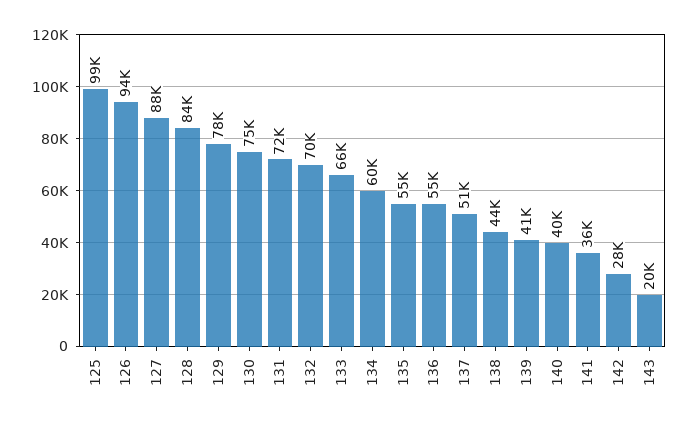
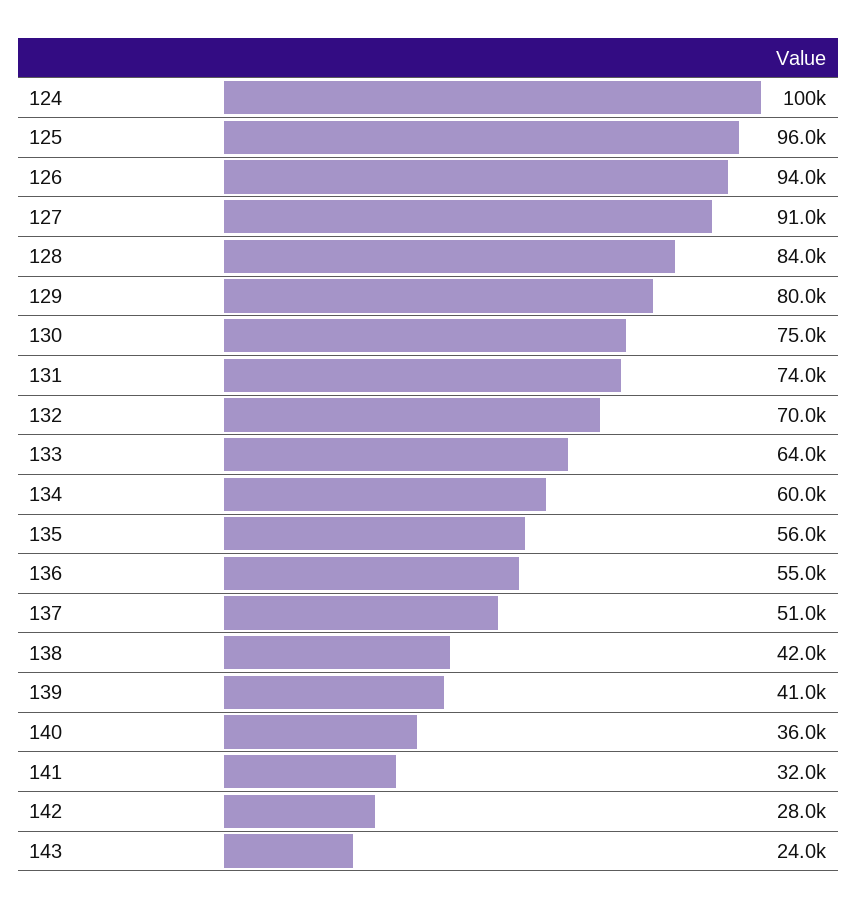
  {
-   "125": 99000,
+   "125": 96000,
    "126": 94000,
-   "127": 88000,
+   "127": 91000,
    "128": 84000,
-   "129": 78000,
+   "129": 80000,
    "130": 75000,
-   "131": 72000,
+   "131": 74000,
    "132": 70000,
-   "133": 66000,
+   "133": 64000,
    "134": 60000,
-   "135": 55000,
+   "135": 56000,
    "136": 55000,
    "137": 51000,
-   "138": 44000,
+   "138": 42000,
    "139": 41000,
-   "140": 40000,
+   "140": 36000,
-   "141": 36000,
+   "141": 32000,
    "142": 28000,
-   "143": 20000
+   "143": 24000,
+   "124": 100000
  }

